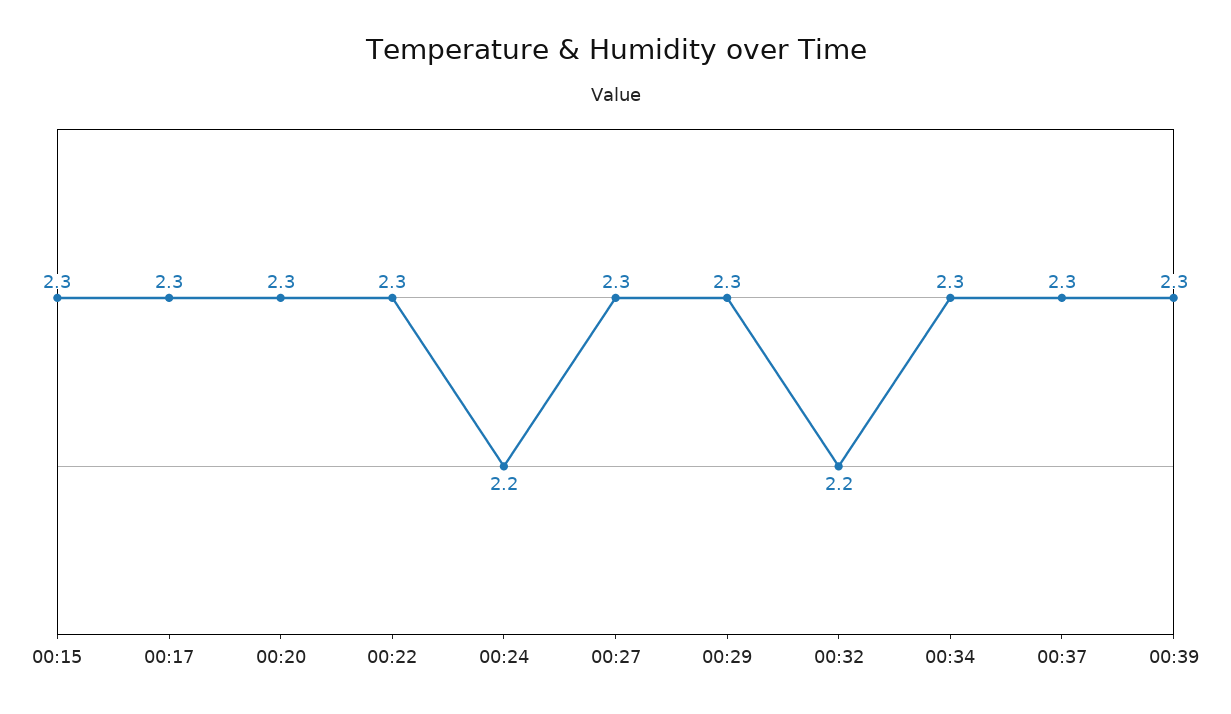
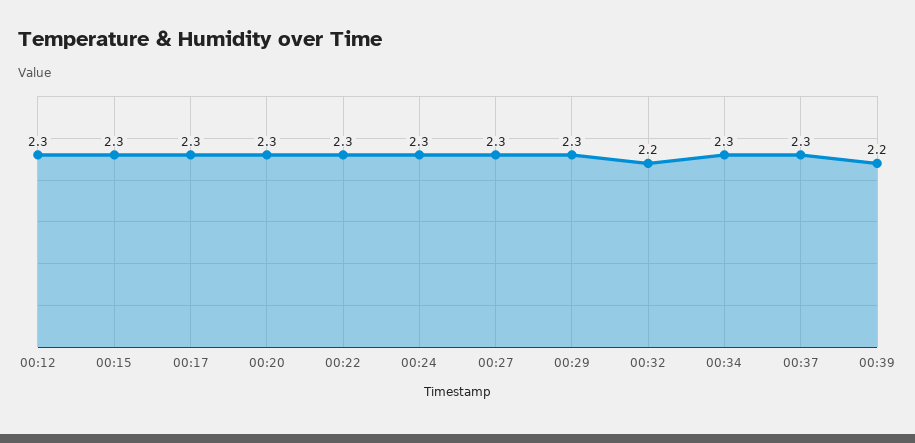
  {
    "00:15": 2.3,
    "00:17": 2.3,
    "00:20": 2.3,
    "00:22": 2.3,
-   "00:24": 2.2,
+   "00:24": 2.3,
    "00:27": 2.3,
    "00:29": 2.3,
    "00:32": 2.2,
    "00:34": 2.3,
    "00:37": 2.3,
-   "00:39": 2.3
+   "00:39": 2.2,
+   "00:12": 2.3
  }

